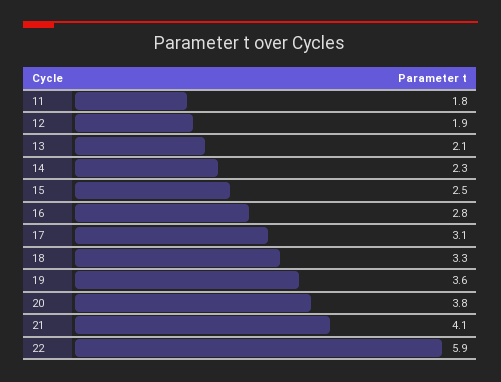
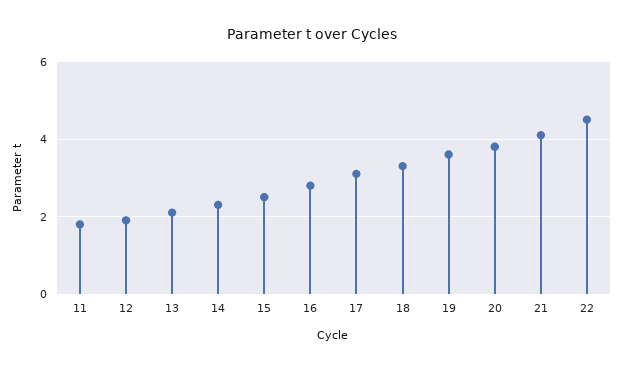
  {
    "11": 1.8,
    "12": 1.9,
    "13": 2.1,
    "14": 2.3,
    "15": 2.5,
    "16": 2.8,
    "17": 3.1,
    "18": 3.3,
    "19": 3.6,
    "20": 3.8,
    "21": 4.1,
-   "22": 5.9
+   "22": 4.5
  }

